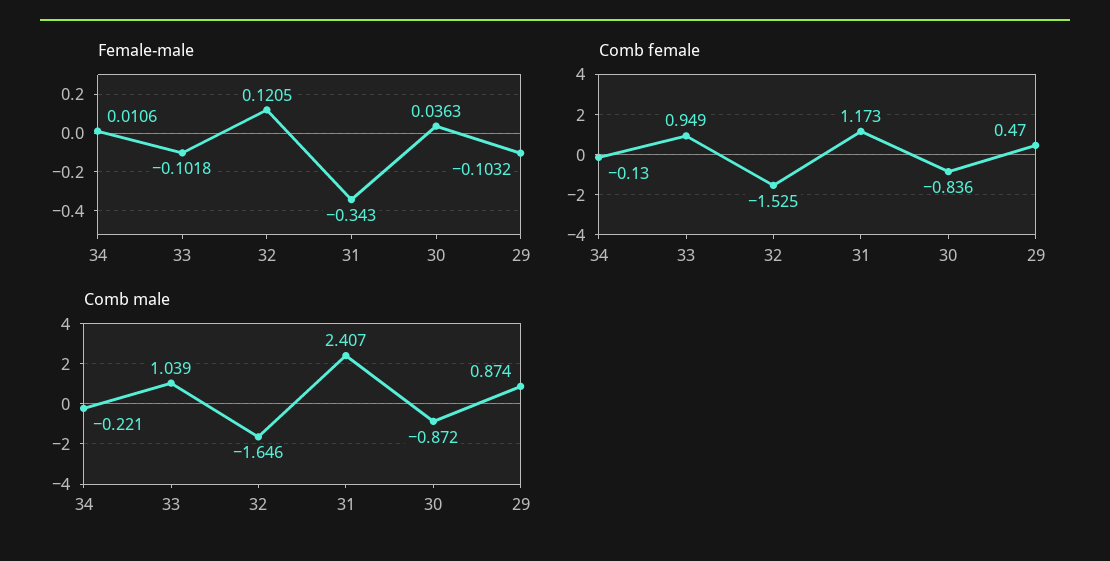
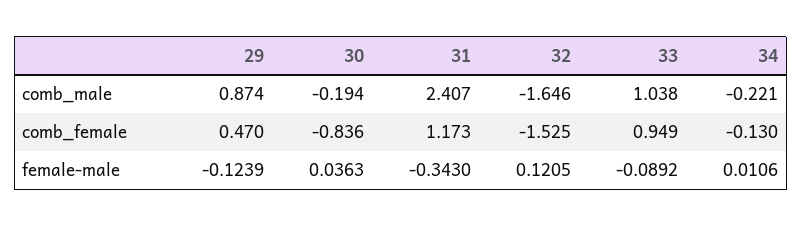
  {
    "Female-male": {
      "34": 0.0106,
-     "33": -0.1018,
+     "33": -0.0892,
      "32": 0.1205,
      "31": -0.343,
      "30": 0.0363,
-     "29": -0.1032
+     "29": -0.1239
    },
    "Comb female": {
      "34": -0.13,
      "33": 0.949,
      "32": -1.525,
      "31": 1.173,
      "30": -0.836,
      "29": 0.47
    },
    "Comb male": {
      "34": -0.221,
-     "33": 1.039,
+     "33": 1.038,
      "32": -1.646,
      "31": 2.407,
-     "30": -0.872,
+     "30": -0.194,
      "29": 0.874
    }
  }

